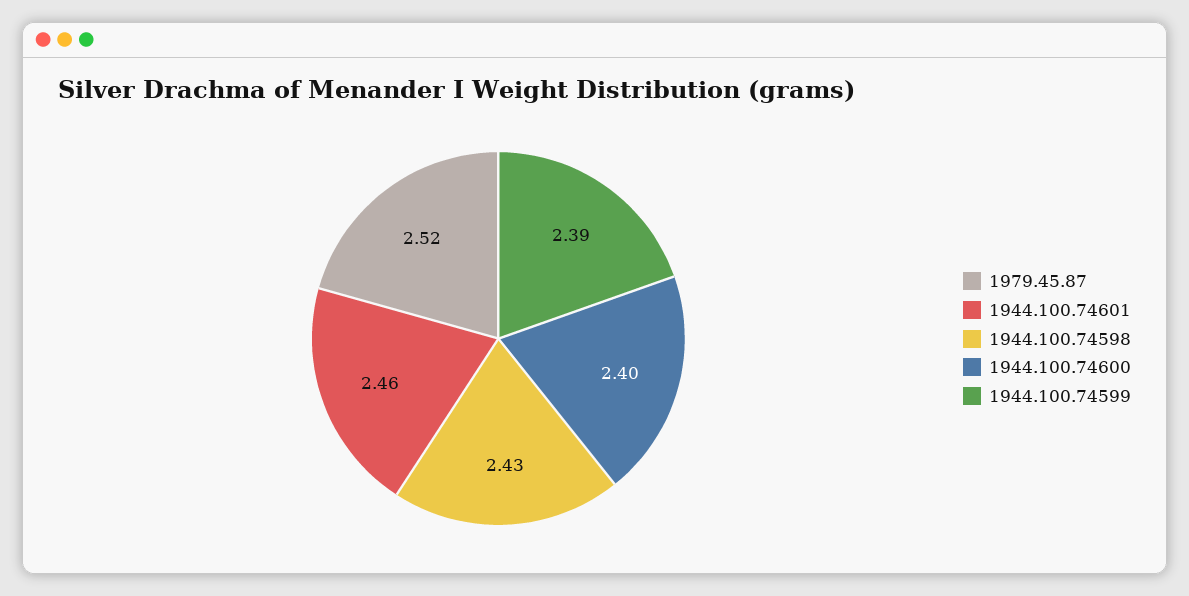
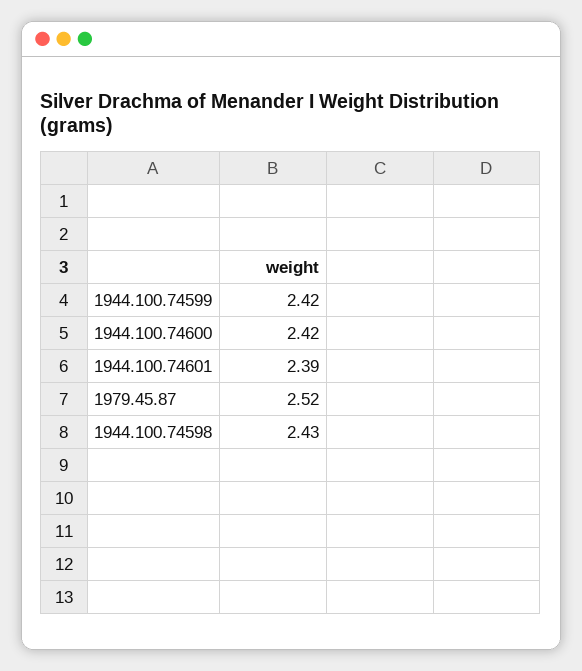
  {
    "1979.45.87": 2.52,
-   "1944.100.74601": 2.46,
+   "1944.100.74601": 2.39,
    "1944.100.74598": 2.43,
-   "1944.100.74600": 2.4,
+   "1944.100.74600": 2.42,
-   "1944.100.74599": 2.39
+   "1944.100.74599": 2.42
  }

